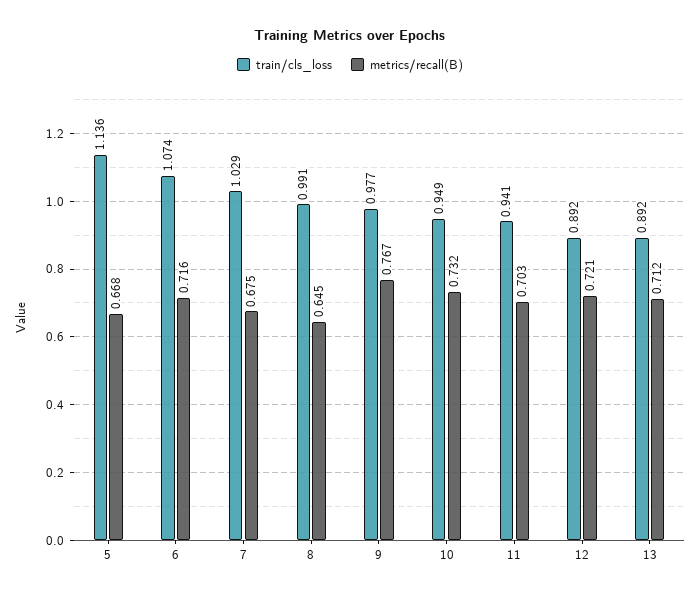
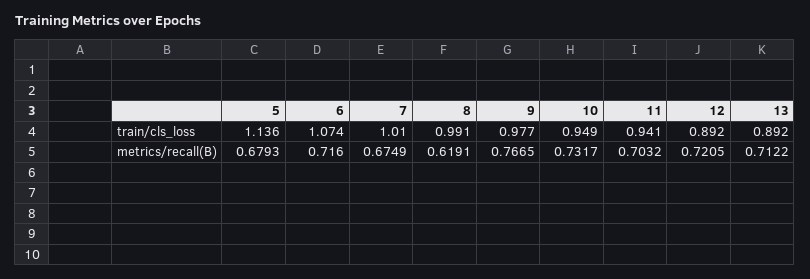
  {
    "train/cls_loss": {
      "5": 1.136,
      "6": 1.074,
-     "7": 1.029,
+     "7": 1.01,
      "8": 0.991,
      "9": 0.977,
      "10": 0.949,
      "11": 0.941,
      "12": 0.892,
      "13": 0.892
    },
    "metrics/recall(B)": {
-     "5": 0.668,
+     "5": 0.6793,
      "6": 0.716,
      "7": 0.6749,
-     "8": 0.645,
+     "8": 0.6191,
      "9": 0.7665,
      "10": 0.7317,
      "11": 0.7032,
      "12": 0.7205,
      "13": 0.7122
    }
  }

